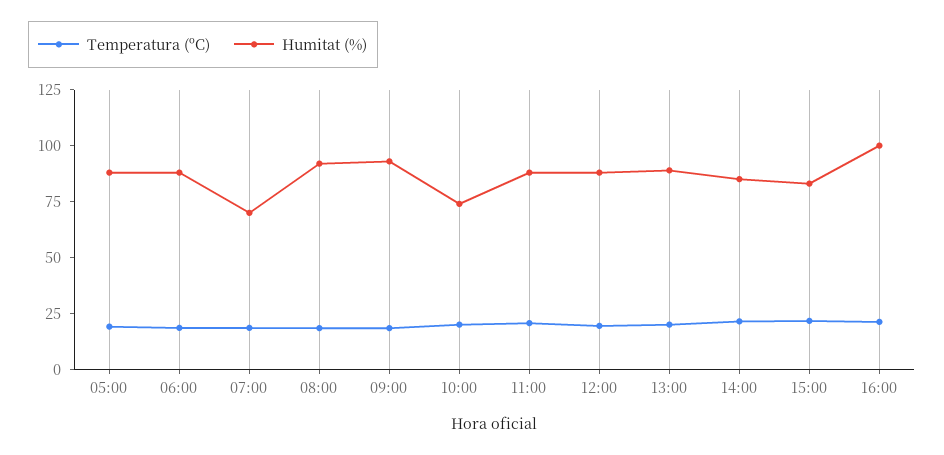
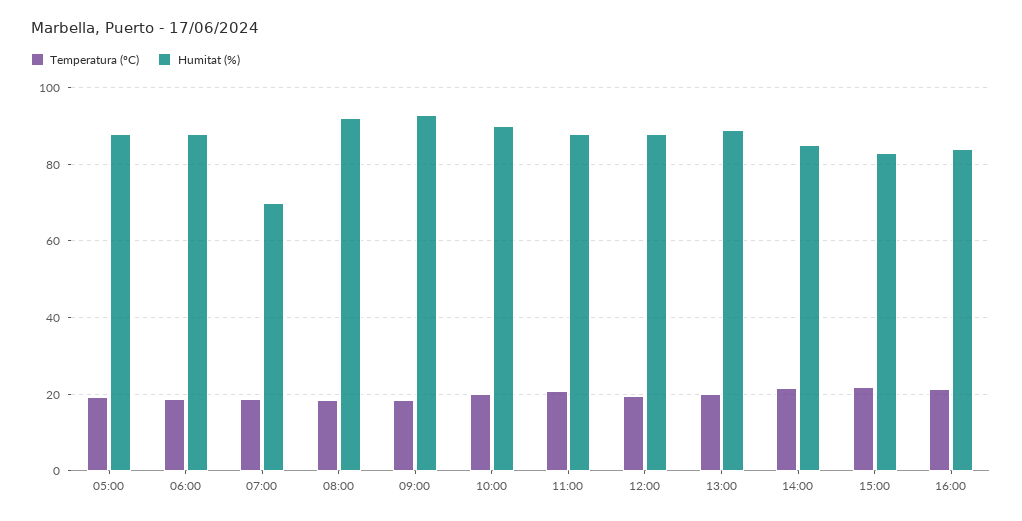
  {
    "Temperatura (ºC)": {
      "05:00": 20,
      "06:00": 18,
      "07:00": 18,
      "08:00": 18,
      "09:00": 18,
      "10:00": 20,
      "11:00": 20,
      "12:00": 20,
      "13:00": 20,
      "14:00": 22,
      "15:00": 22,
      "16:00": 22
    },
    "Humitat (%)": {
      "05:00": 88,
      "06:00": 88,
      "07:00": 70,
      "08:00": 92,
      "09:00": 94,
-     "10:00": 75,
+     "10:00": 90,
      "11:00": 88,
      "12:00": 88,
      "13:00": 90,
      "14:00": 86,
      "15:00": 84,
-     "16:00": 100
+     "16:00": 84
    }
  }

